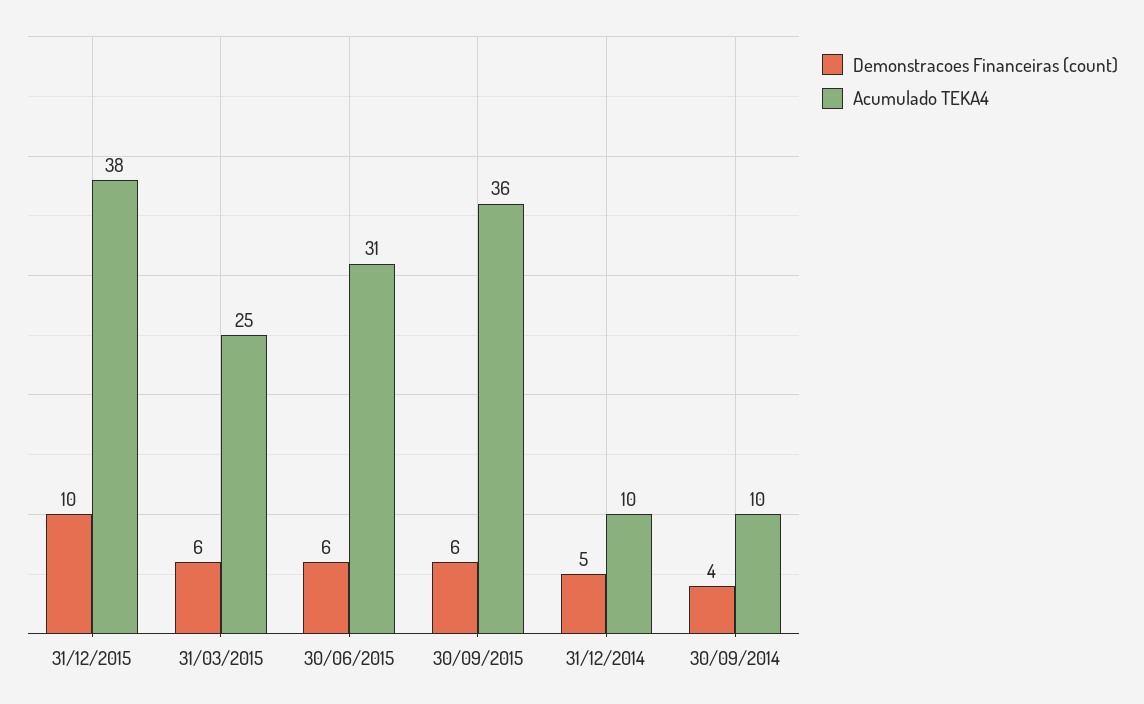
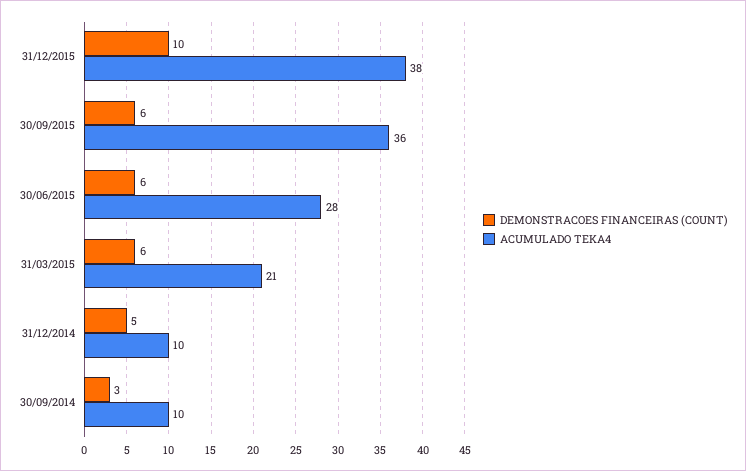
  {
    "Demonstracoes Financeiras (count)": {
      "31/12/2015": 10,
      "31/03/2015": 6,
      "30/06/2015": 6,
      "30/09/2015": 6,
      "31/12/2014": 5,
-     "30/09/2014": 4
+     "30/09/2014": 3
    },
    "Acumulado TEKA4": {
      "31/12/2015": 38,
-     "31/03/2015": 25,
+     "31/03/2015": 21,
-     "30/06/2015": 31,
+     "30/06/2015": 28,
      "30/09/2015": 36,
      "31/12/2014": 10,
      "30/09/2014": 10
    }
  }

